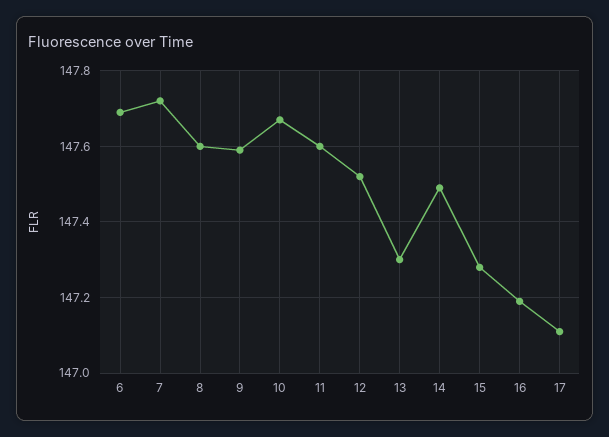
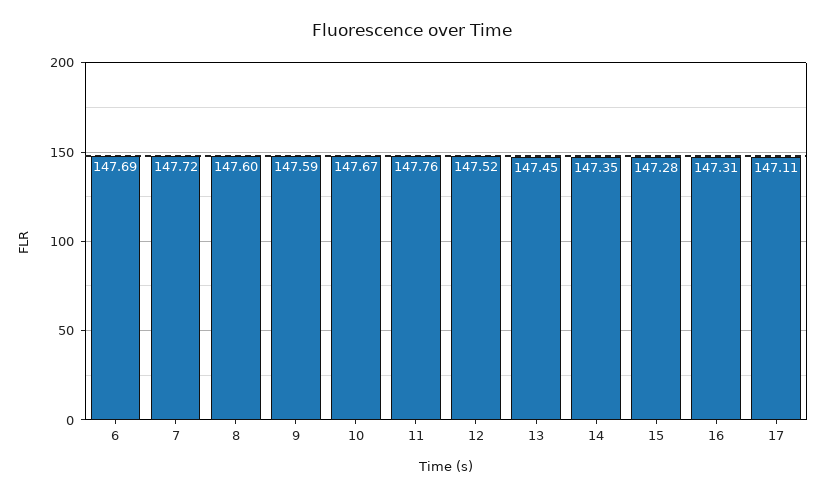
  {
    "6": 147.69,
    "7": 147.72,
    "8": 147.6,
    "9": 147.59,
    "10": 147.67,
-   "11": 147.6,
+   "11": 147.76,
    "12": 147.52,
-   "13": 147.3,
+   "13": 147.45,
-   "14": 147.5,
+   "14": 147.35,
    "15": 147.28,
-   "16": 147.2,
+   "16": 147.31,
    "17": 147.11
  }

